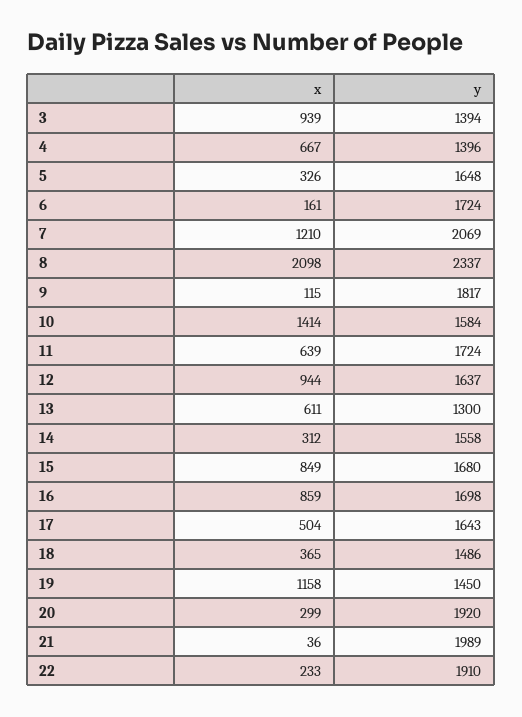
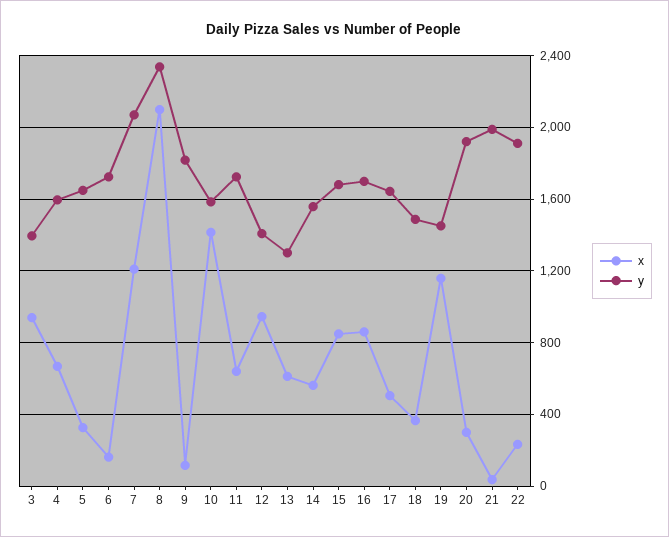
  {
    "x": {
      "3": 939,
      "4": 667,
      "5": 326,
      "6": 161,
      "7": 1210,
      "8": 2098,
      "9": 115,
      "10": 1414,
      "11": 639,
      "12": 944,
      "13": 611,
-     "14": 312,
+     "14": 550,
      "15": 849,
      "16": 859,
      "17": 504,
      "18": 365,
      "19": 1158,
      "20": 299,
      "21": 36,
      "22": 233
    },
    "y": {
      "3": 1394,
-     "4": 1396,
+     "4": 1600,
      "5": 1648,
      "6": 1724,
      "7": 2069,
      "8": 2337,
      "9": 1817,
      "10": 1584,
      "11": 1724,
-     "12": 1637,
+     "12": 1400,
      "13": 1300,
      "14": 1558,
      "15": 1680,
      "16": 1698,
      "17": 1643,
      "18": 1486,
      "19": 1450,
      "20": 1920,
      "21": 1989,
      "22": 1910
    }
  }

